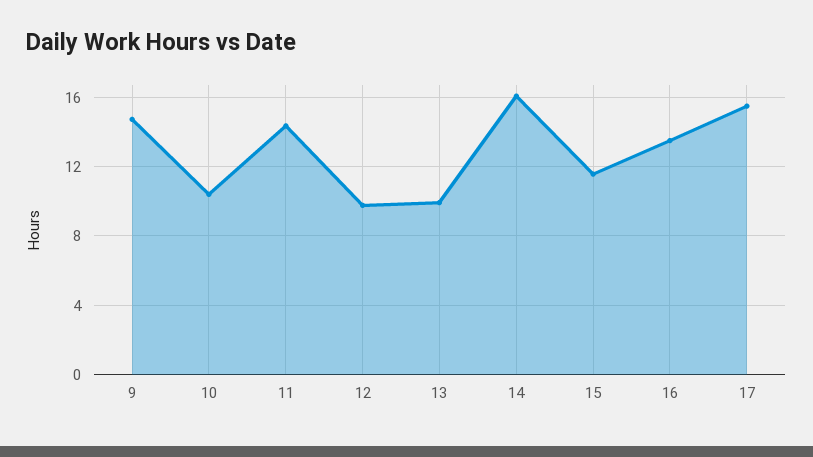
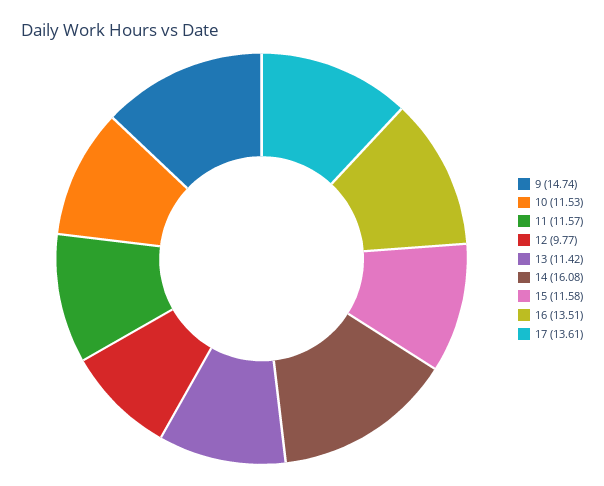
  {
    "9": 14.74,
-   "10": 10.5,
+   "10": 11.53,
-   "11": 14.5,
+   "11": 11.57,
    "12": 9.77,
-   "13": 10,
+   "13": 11.42,
    "14": 16.08,
    "15": 11.58,
    "16": 13.51,
-   "17": 15.5
+   "17": 13.61
  }

